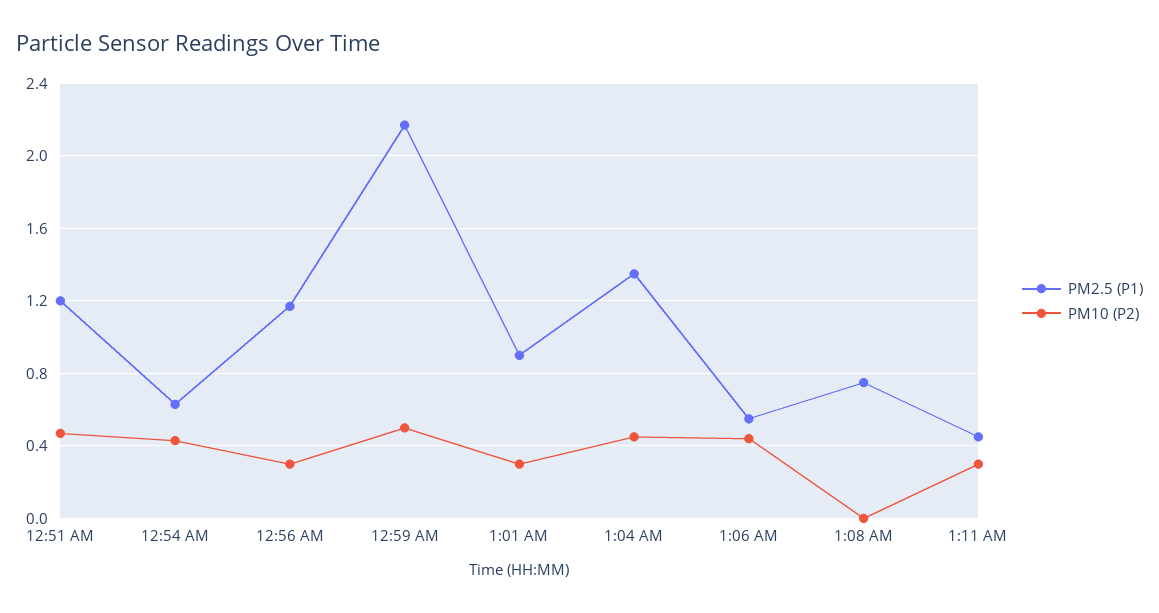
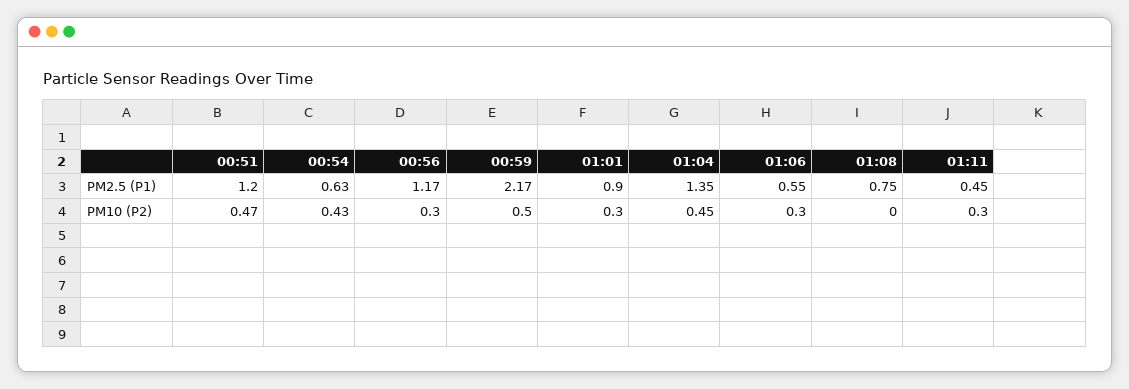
  {
    "PM2.5 (P1)": {
      "12:51 AM": 1.2,
      "12:54 AM": 0.63,
      "12:56 AM": 1.17,
      "12:59 AM": 2.17,
      "1:01 AM": 0.9,
      "1:04 AM": 1.35,
      "1:06 AM": 0.55,
      "1:08 AM": 0.75,
      "1:11 AM": 0.45
    },
    "PM10 (P2)": {
      "12:51 AM": 0.47,
      "12:54 AM": 0.43,
      "12:56 AM": 0.3,
      "12:59 AM": 0.5,
      "1:01 AM": 0.3,
      "1:04 AM": 0.45,
-     "1:06 AM": 0.45,
+     "1:06 AM": 0.3,
      "1:08 AM": 0,
      "1:11 AM": 0.3
    }
  }

